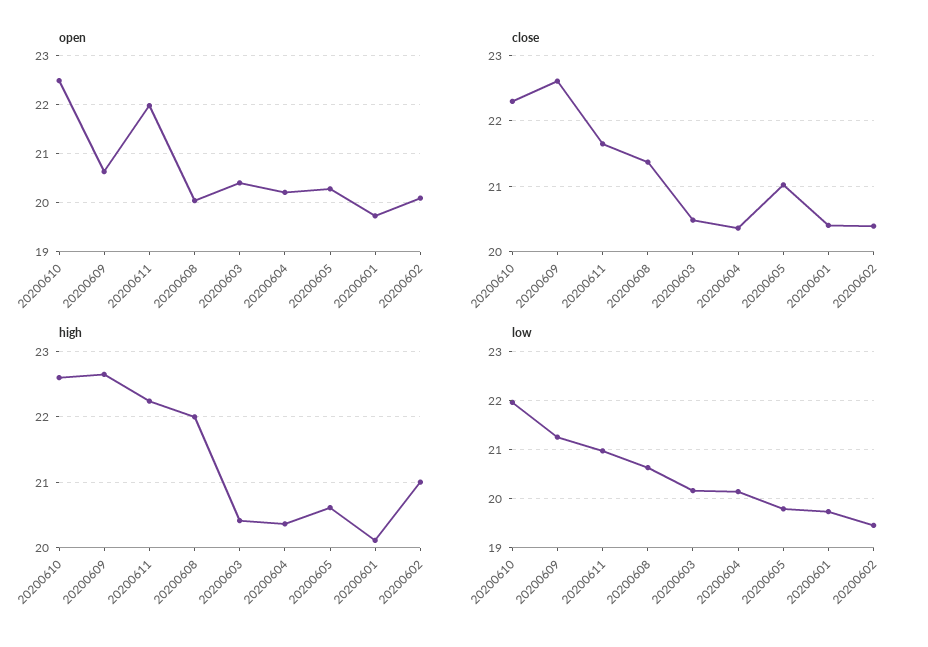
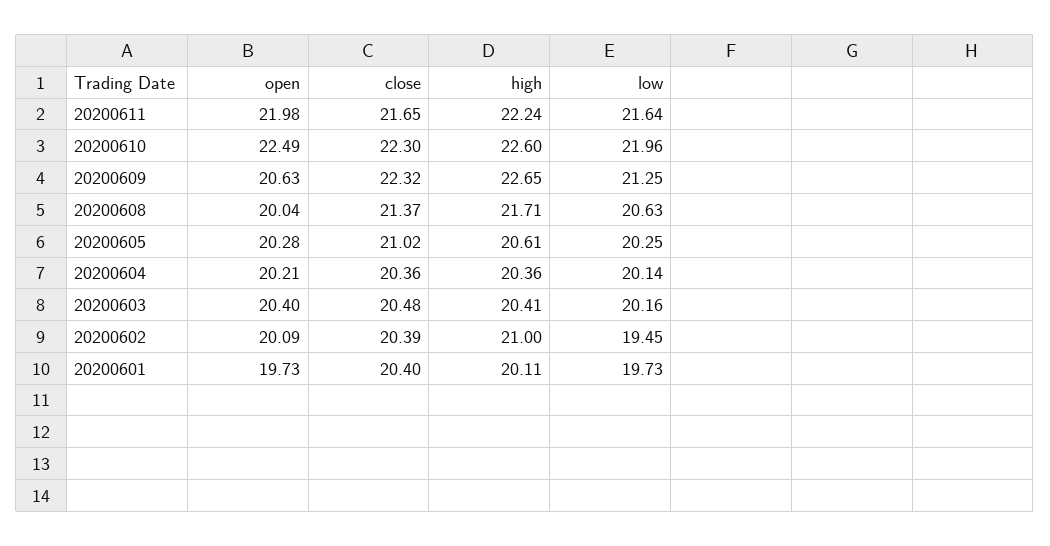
  {
    "open": {
      "20200610": 22.49,
      "20200609": 20.63,
      "20200611": 21.98,
      "20200608": 20.04,
      "20200603": 20.4,
      "20200604": 20.21,
      "20200605": 20.28,
      "20200601": 19.73,
      "20200602": 20.09
    },
    "close": {
      "20200610": 22.3,
-     "20200609": 22.6,
+     "20200609": 22.32,
      "20200611": 21.65,
      "20200608": 21.37,
      "20200603": 20.48,
      "20200604": 20.36,
      "20200605": 21.02,
      "20200601": 20.4,
      "20200602": 20.39
    },
    "high": {
      "20200610": 22.6,
      "20200609": 22.65,
      "20200611": 22.24,
-     "20200608": 22,
+     "20200608": 21.71,
      "20200603": 20.41,
      "20200604": 20.36,
      "20200605": 20.61,
      "20200601": 20.11,
      "20200602": 21
    },
    "low": {
      "20200610": 21.96,
      "20200609": 21.25,
-     "20200611": 21,
+     "20200611": 21.64,
      "20200608": 20.63,
      "20200603": 20.16,
      "20200604": 20.14,
-     "20200605": 19.8,
+     "20200605": 20.25,
      "20200601": 19.73,
      "20200602": 19.45
    }
  }

